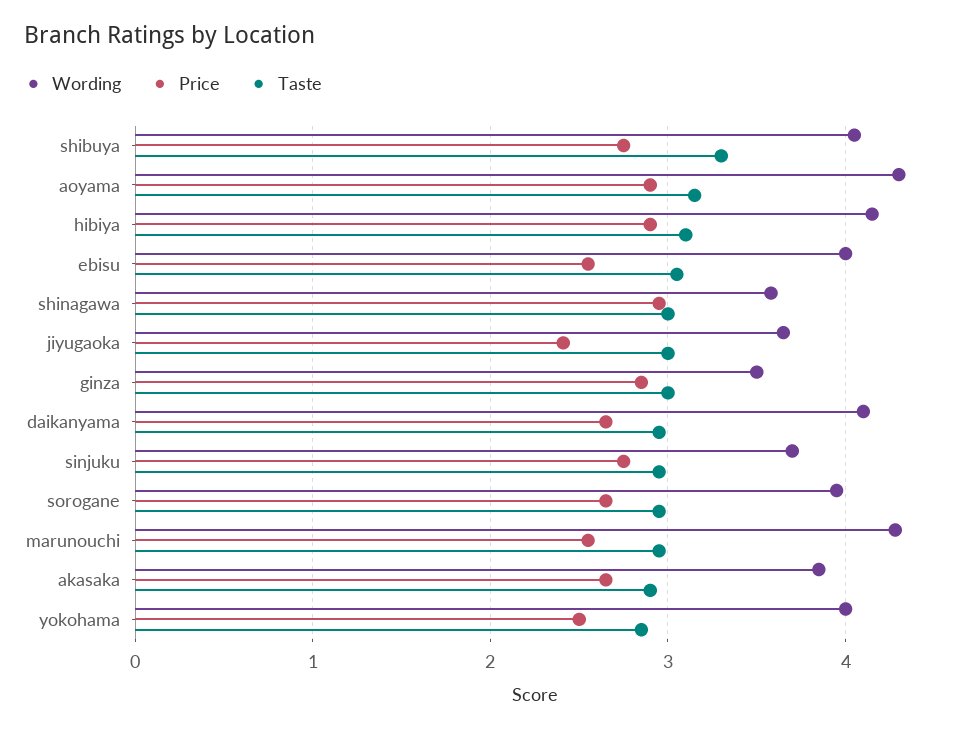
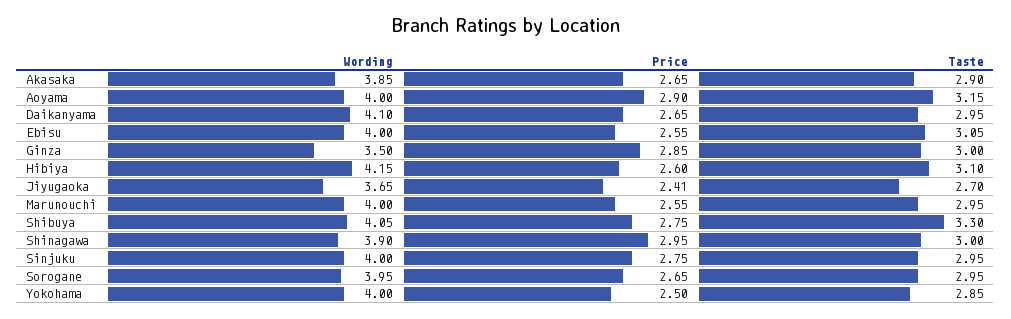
  {
    "Wording": {
      "shibuya": 4.05,
-     "aoyama": 4.3,
+     "aoyama": 4,
      "hibiya": 4.15,
      "ebisu": 4,
-     "shinagawa": 3.6,
+     "shinagawa": 3.9,
      "jiyugaoka": 3.65,
      "ginza": 3.5,
      "daikanyama": 4.1,
-     "sinjuku": 3.7,
+     "sinjuku": 4,
      "sorogane": 3.95,
-     "marunouchi": 4.3,
+     "marunouchi": 4,
      "akasaka": 3.85,
      "yokohama": 4
    },
    "Price": {
      "shibuya": 2.75,
      "aoyama": 2.9,
-     "hibiya": 2.9,
+     "hibiya": 2.6,
      "ebisu": 2.55,
      "shinagawa": 2.95,
      "jiyugaoka": 2.41,
      "ginza": 2.85,
      "daikanyama": 2.65,
      "sinjuku": 2.75,
      "sorogane": 2.65,
      "marunouchi": 2.55,
      "akasaka": 2.65,
      "yokohama": 2.5
    },
    "Taste": {
      "shibuya": 3.3,
      "aoyama": 3.15,
      "hibiya": 3.1,
      "ebisu": 3.05,
      "shinagawa": 3,
-     "jiyugaoka": 3,
+     "jiyugaoka": 2.7,
      "ginza": 3,
      "daikanyama": 2.95,
      "sinjuku": 2.95,
      "sorogane": 2.95,
      "marunouchi": 2.95,
      "akasaka": 2.9,
      "yokohama": 2.85
    }
  }

